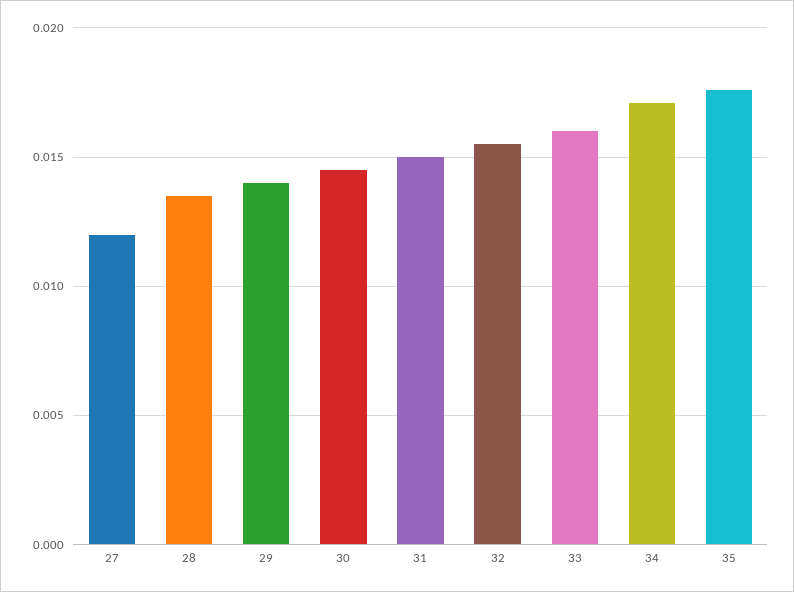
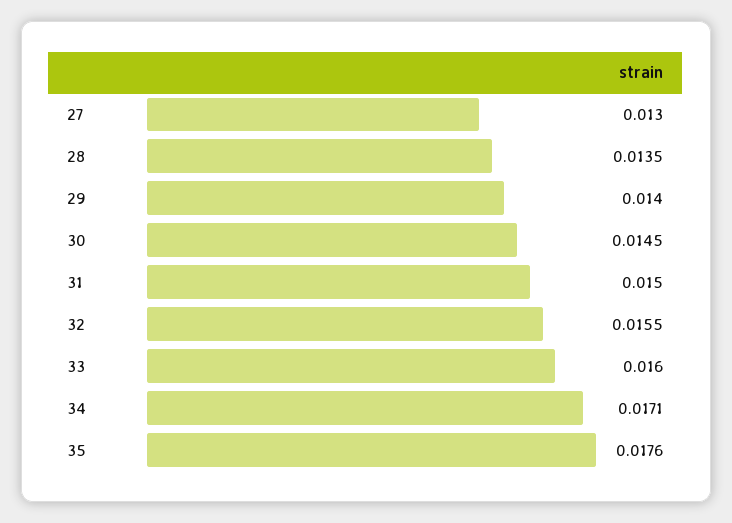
  {
-   "27": 0.012,
+   "27": 0.013,
    "28": 0.0135,
    "29": 0.014,
    "30": 0.0145,
    "31": 0.015,
    "32": 0.0155,
    "33": 0.016,
    "34": 0.0171,
    "35": 0.0176
  }

